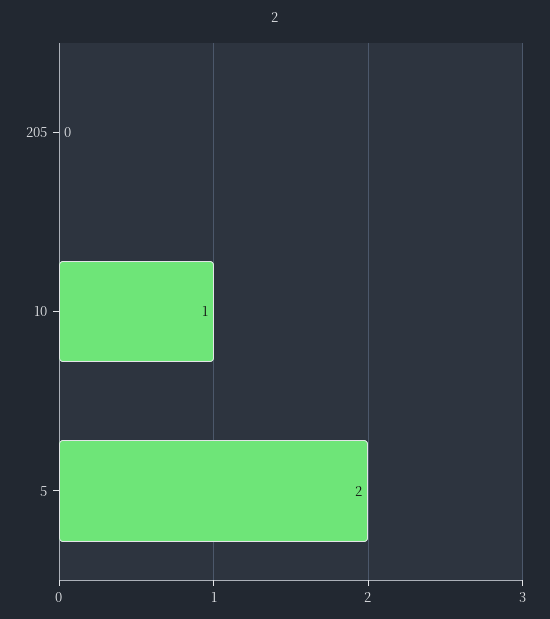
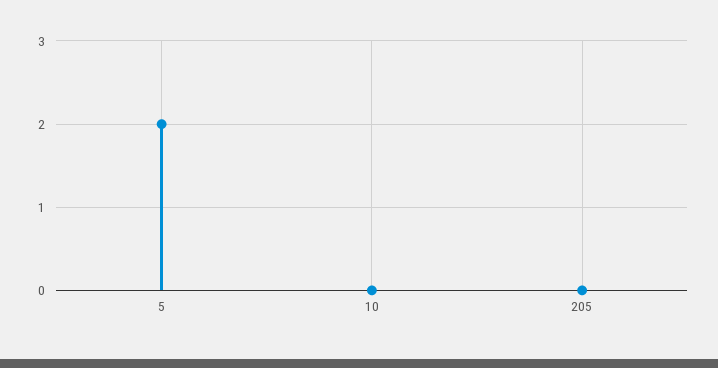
  {
    "205": 0,
-   "10": 1,
+   "10": 0,
    "5": 2
  }

